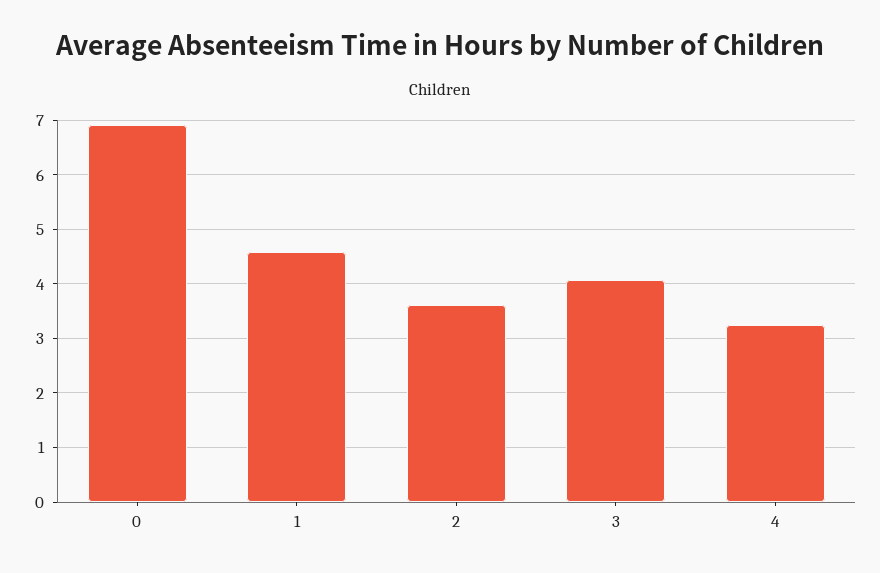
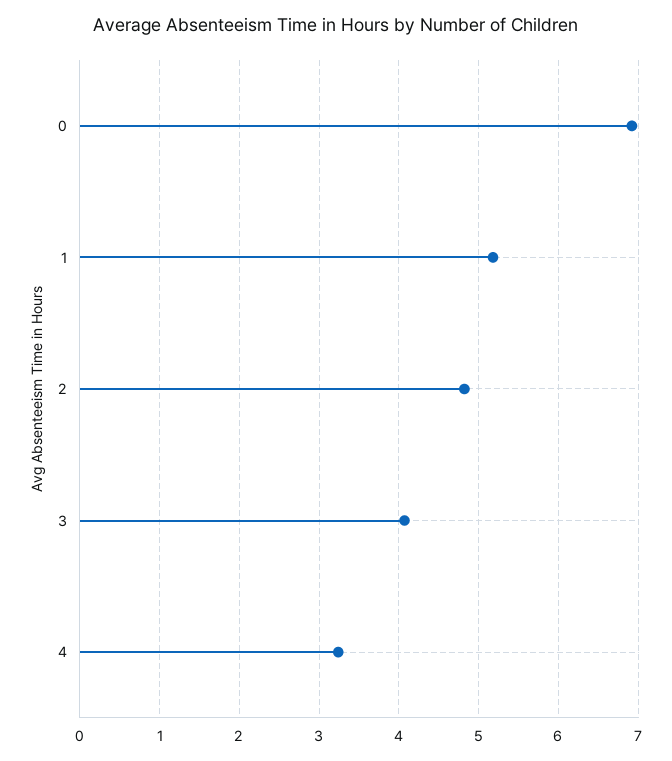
  {
    "0": 6.9,
-   "1": 4.6,
+   "1": 5.2,
-   "2": 3.6,
+   "2": 4.8,
    "3": 4.1,
    "4": 3.2
  }

